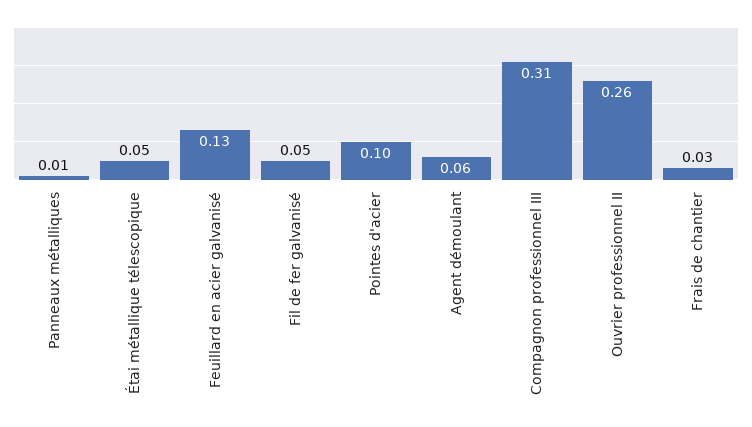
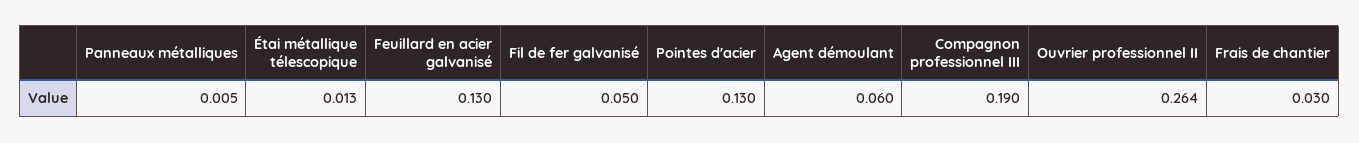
  {
    "Panneaux métalliques": 0.005,
-   "Étai métallique télescopique": 0.05,
+   "Étai métallique télescopique": 0.013,
    "Feuillard en acier galvanisé": 0.13,
    "Fil de fer galvanisé": 0.05,
-   "Pointes d'acier": 0.1,
+   "Pointes d'acier": 0.13,
    "Agent démoulant": 0.06,
-   "Compagnon professionnel III": 0.31,
+   "Compagnon professionnel III": 0.19,
    "Ouvrier professionnel II": 0.264,
    "Frais de chantier": 0.03
  }

